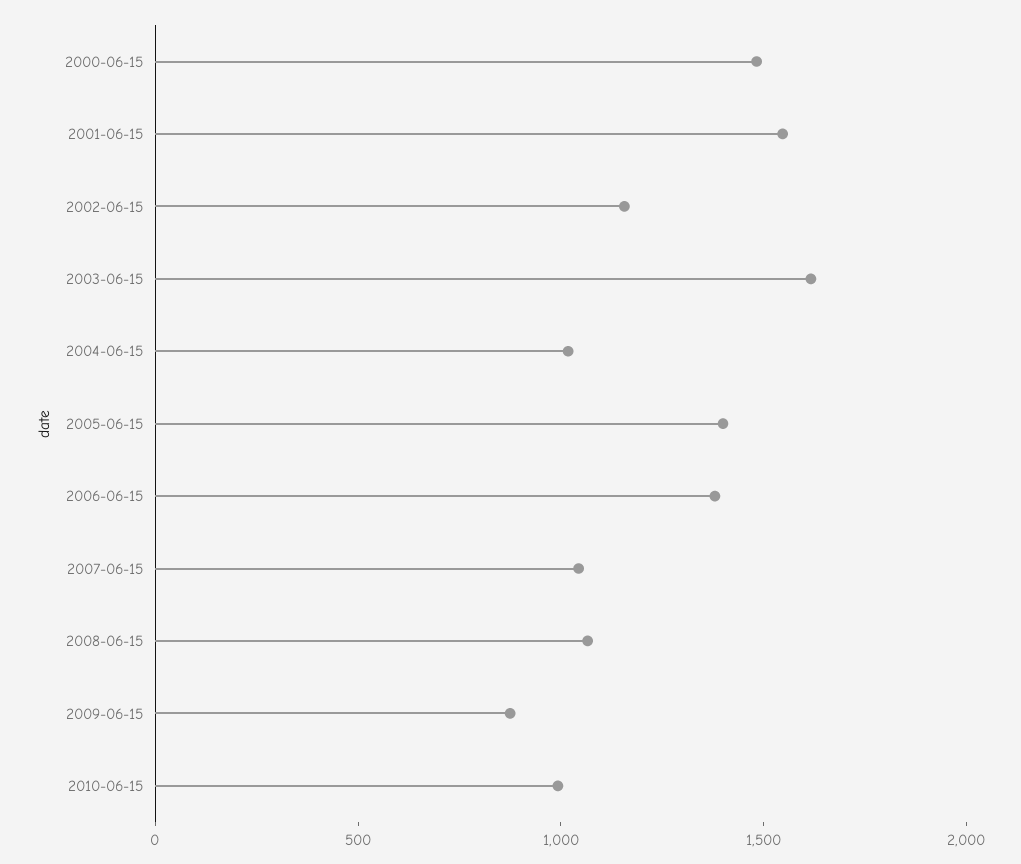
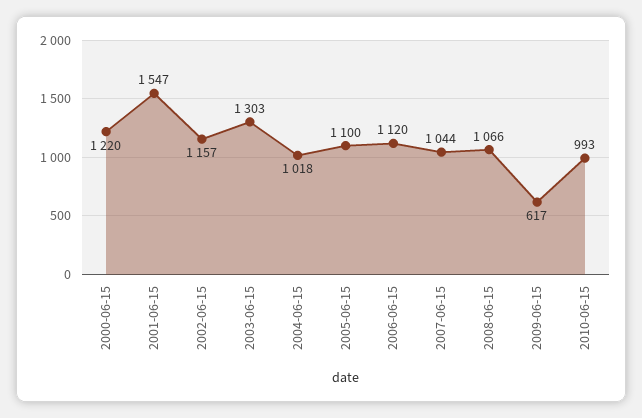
  {
-   "2000-06-15": 1500,
+   "2000-06-15": 1220,
    "2001-06-15": 1547,
    "2002-06-15": 1157,
-   "2003-06-15": 1600,
+   "2003-06-15": 1303,
    "2004-06-15": 1018,
-   "2005-06-15": 1400,
+   "2005-06-15": 1100,
-   "2006-06-15": 1400,
+   "2006-06-15": 1120,
    "2007-06-15": 1044,
    "2008-06-15": 1066,
-   "2009-06-15": 900,
+   "2009-06-15": 617,
    "2010-06-15": 993
  }

